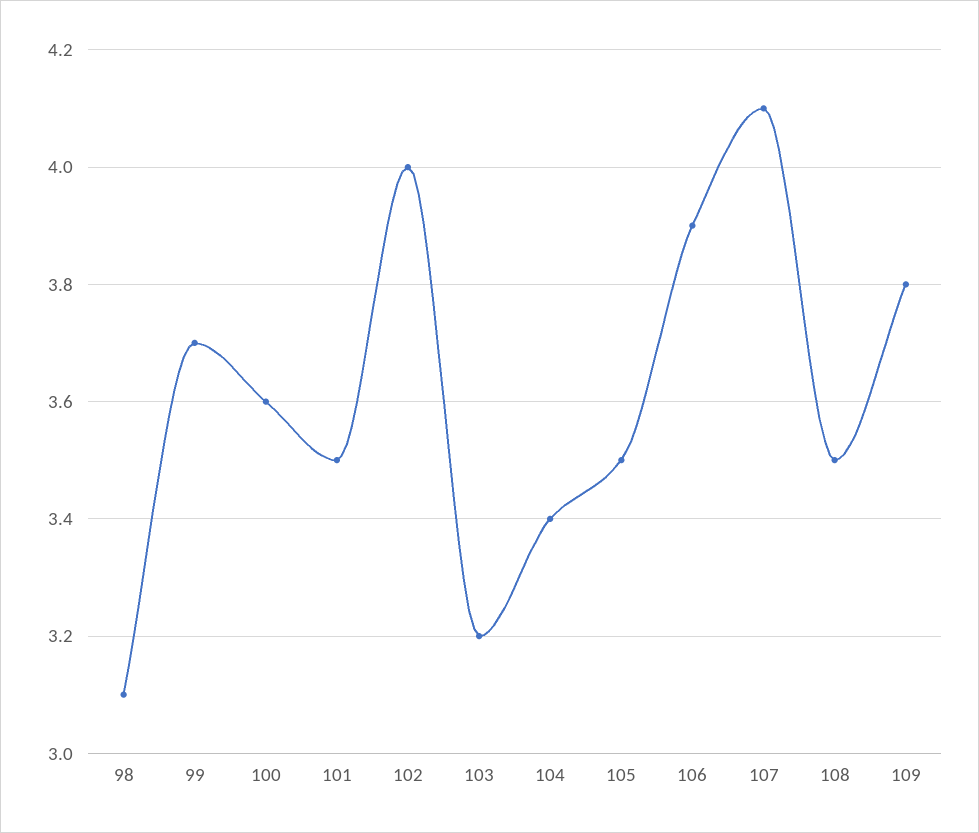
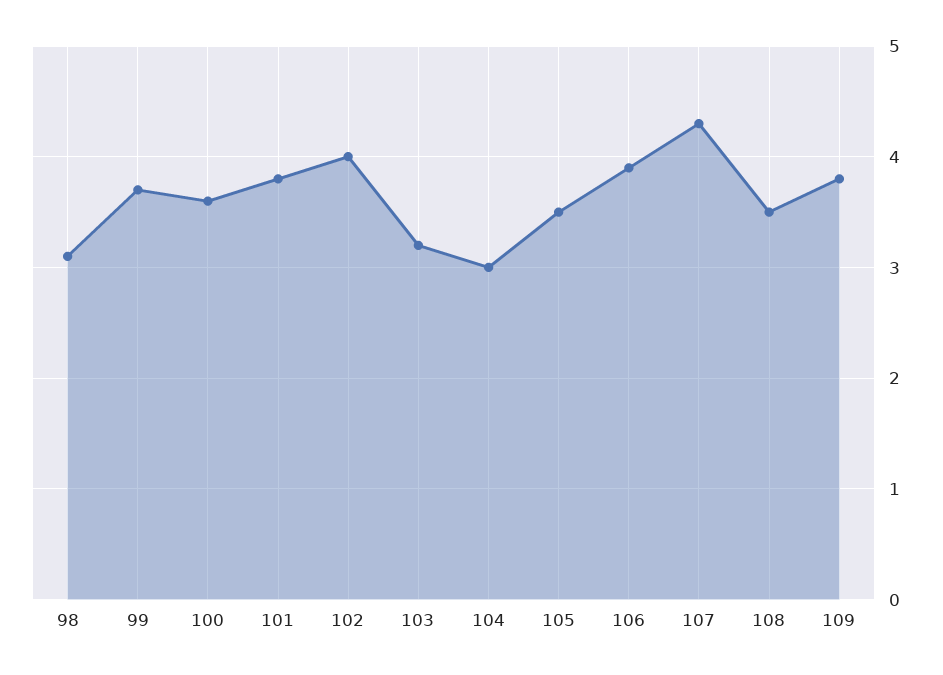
  {
    "98": 3.1,
    "99": 3.7,
    "100": 3.6,
-   "101": 3.5,
+   "101": 3.8,
    "102": 4,
    "103": 3.2,
-   "104": 3.4,
+   "104": 3,
    "105": 3.5,
    "106": 3.9,
-   "107": 4.1,
+   "107": 4.3,
    "108": 3.5,
    "109": 3.8
  }

